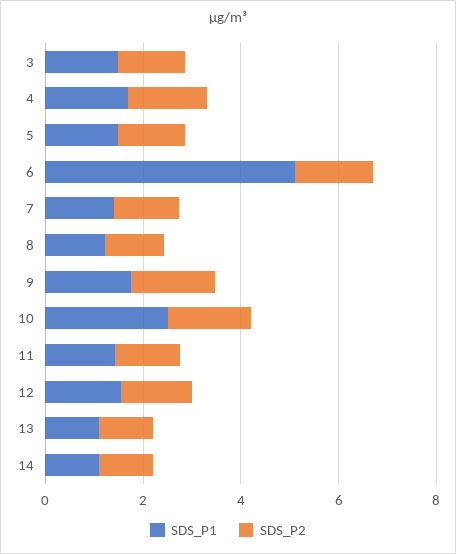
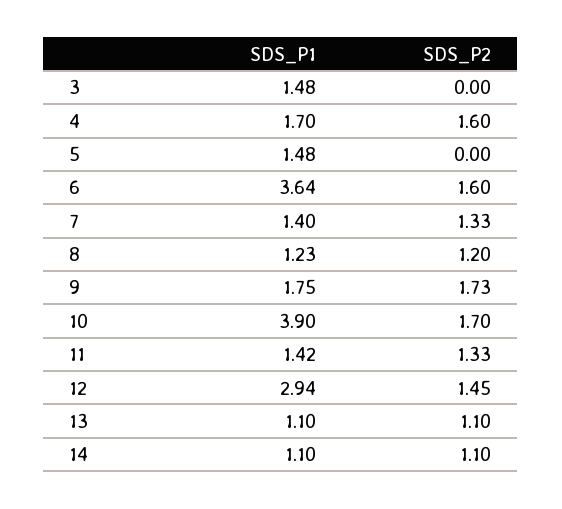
  {
    "SDS_P1": {
      "3": 1.48,
      "4": 1.7,
      "5": 1.48,
-     "6": 5,
+     "6": 3.64,
      "7": 1.4,
      "8": 1.23,
      "9": 1.75,
-     "10": 2.5,
+     "10": 3.9,
      "11": 1.42,
-     "12": 1.5,
+     "12": 2.94,
      "13": 1.1,
      "14": 1.1
    },
    "SDS_P2": {
-     "3": 1.5,
+     "3": 0,
      "4": 1.6,
-     "5": 1.5,
+     "5": 0,
      "6": 1.6,
      "7": 1.33,
      "8": 1.2,
      "9": 1.73,
      "10": 1.7,
      "11": 1.33,
      "12": 1.45,
      "13": 1.1,
      "14": 1.1
    }
  }

